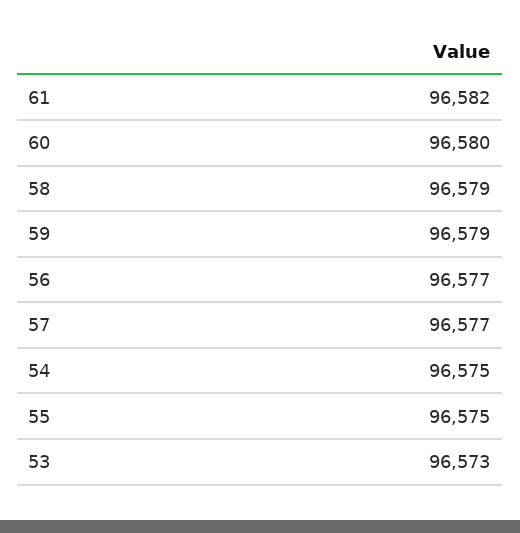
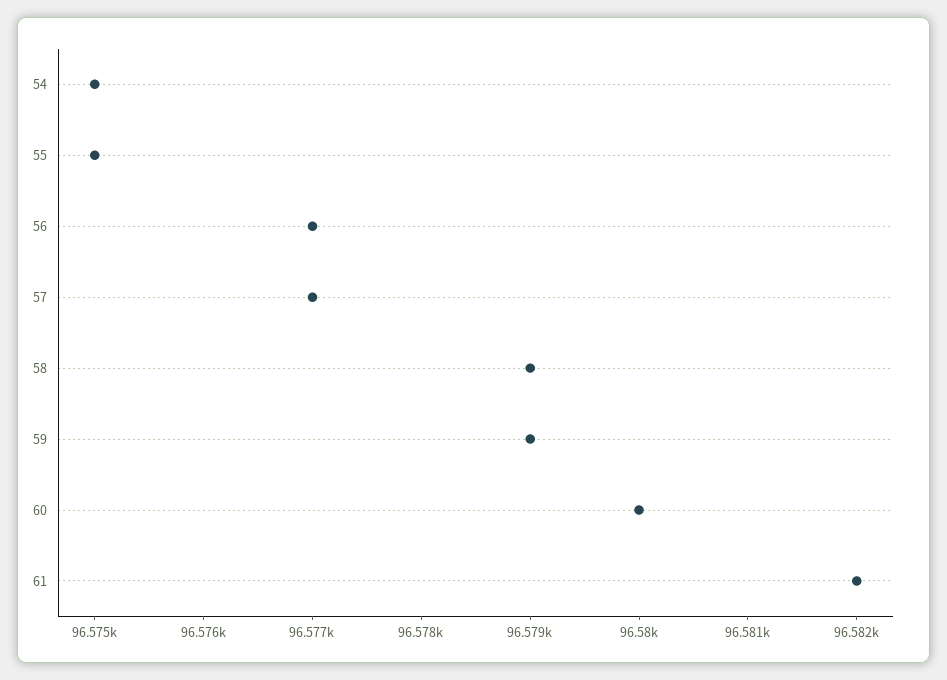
  {
    "61": 96582,
    "60": 96580,
    "58": 96579,
    "59": 96579,
    "56": 96577,
    "57": 96577,
    "54": 96575,
-   "55": 96575,
+   "55": 96575
-   "53": 96573
  }

